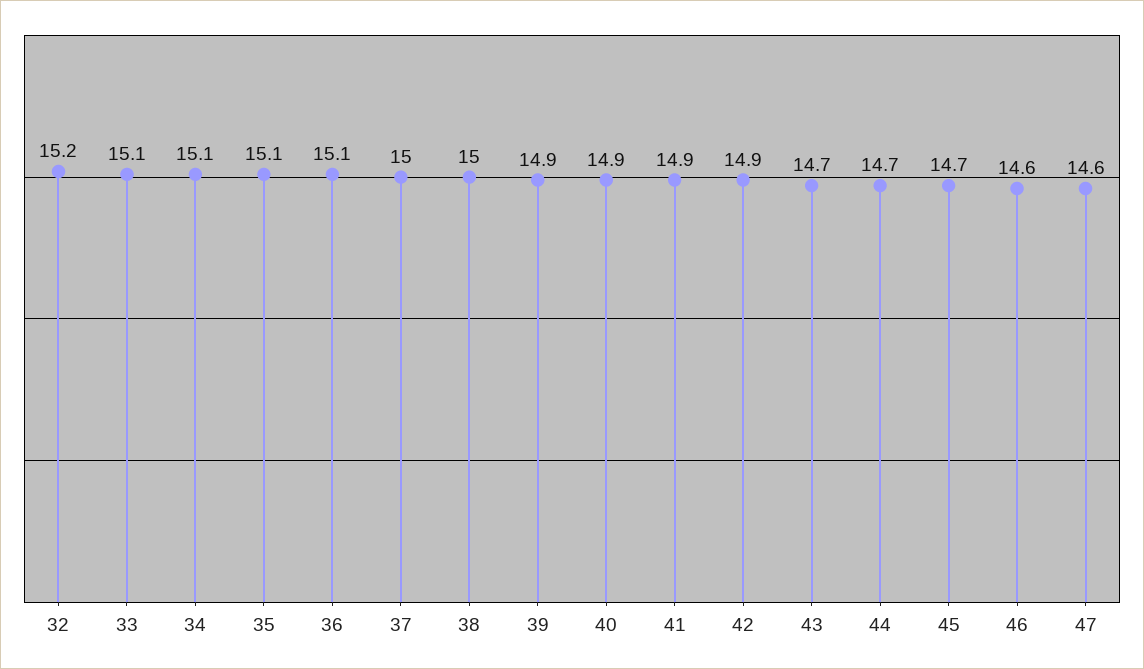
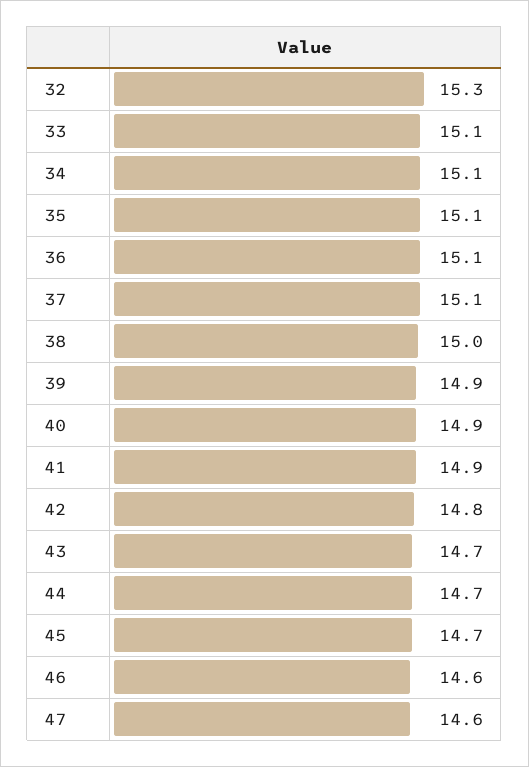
  {
-   "32": 15.2,
+   "32": 15.3,
    "33": 15.1,
    "34": 15.1,
    "35": 15.1,
    "36": 15.1,
-   "37": 15,
+   "37": 15.1,
    "38": 15,
    "39": 14.9,
    "40": 14.9,
    "41": 14.9,
-   "42": 14.9,
+   "42": 14.8,
    "43": 14.7,
    "44": 14.7,
    "45": 14.7,
    "46": 14.6,
    "47": 14.6
  }

